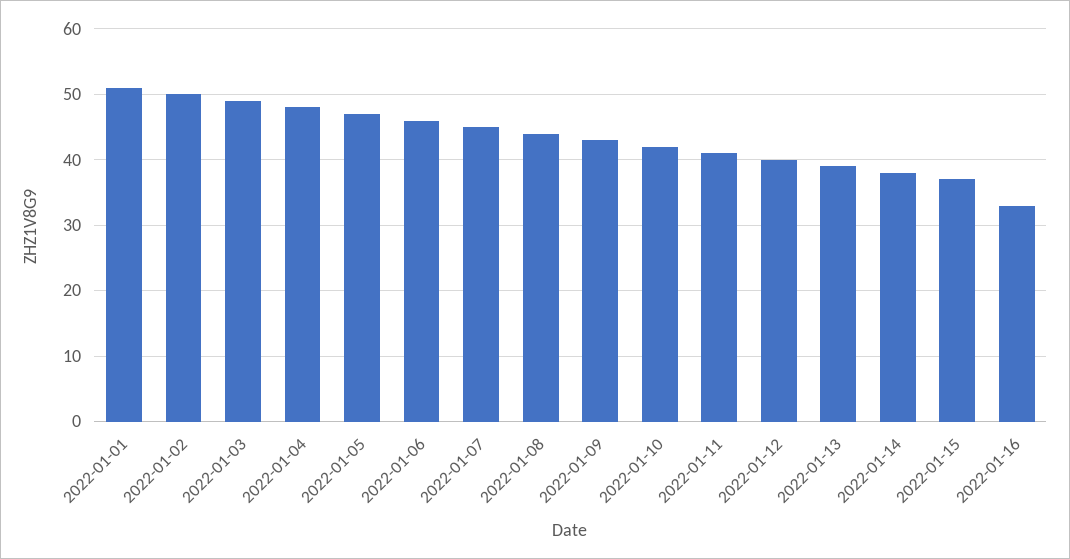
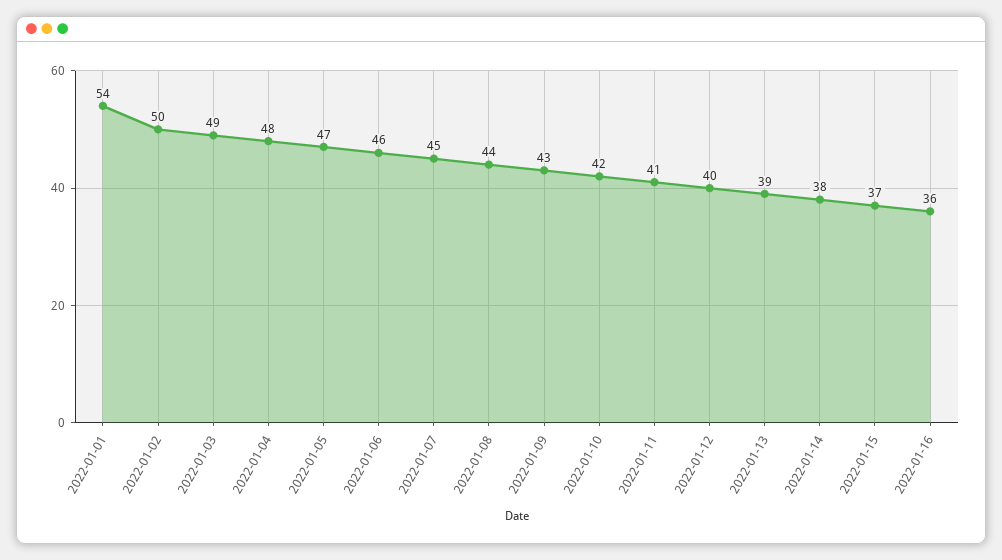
  {
-   "2022-01-01": 51,
+   "2022-01-01": 54,
    "2022-01-02": 50,
    "2022-01-03": 49,
    "2022-01-04": 48,
    "2022-01-05": 47,
    "2022-01-06": 46,
    "2022-01-07": 45,
    "2022-01-08": 44,
    "2022-01-09": 43,
    "2022-01-10": 42,
    "2022-01-11": 41,
    "2022-01-12": 40,
    "2022-01-13": 39,
    "2022-01-14": 38,
    "2022-01-15": 37,
-   "2022-01-16": 33
+   "2022-01-16": 36
  }

